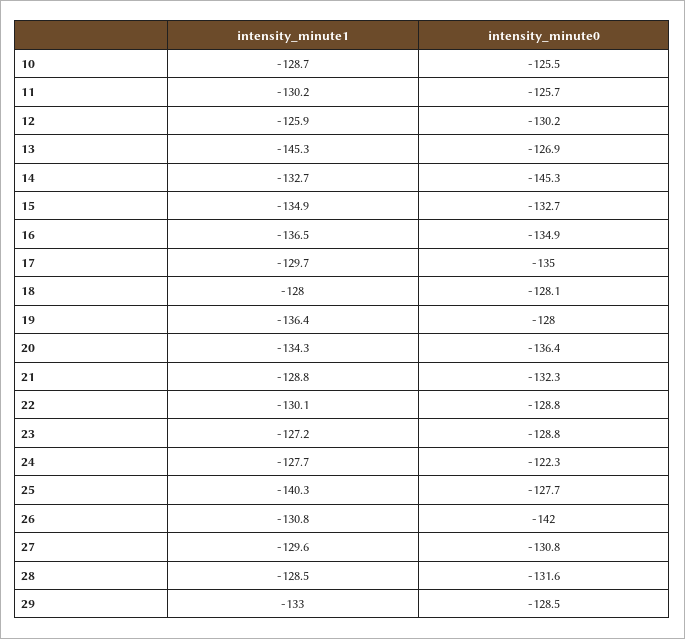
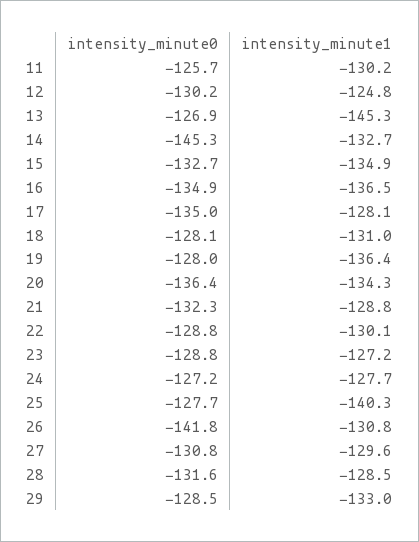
  {
    "intensity_minute1": {
-     "10": -128.7,
      "11": -130.2,
-     "12": -125.9,
+     "12": -124.8,
      "13": -145.3,
      "14": -132.7,
      "15": -134.9,
      "16": -136.5,
-     "17": -129.7,
+     "17": -128.1,
-     "18": -128,
+     "18": -131,
      "19": -136.4,
      "20": -134.3,
      "21": -128.8,
      "22": -130.1,
      "23": -127.2,
      "24": -127.7,
      "25": -140.3,
      "26": -130.8,
      "27": -129.6,
      "28": -128.5,
      "29": -133
    },
    "intensity_minute0": {
-     "10": -125.5,
      "11": -125.7,
      "12": -130.2,
      "13": -126.9,
      "14": -145.3,
      "15": -132.7,
      "16": -134.9,
      "17": -135,
      "18": -128.1,
      "19": -128,
      "20": -136.4,
      "21": -132.3,
      "22": -128.8,
      "23": -128.8,
-     "24": -122.3,
+     "24": -127.2,
      "25": -127.7,
-     "26": -142,
+     "26": -141.8,
      "27": -130.8,
      "28": -131.6,
      "29": -128.5
    }
  }

